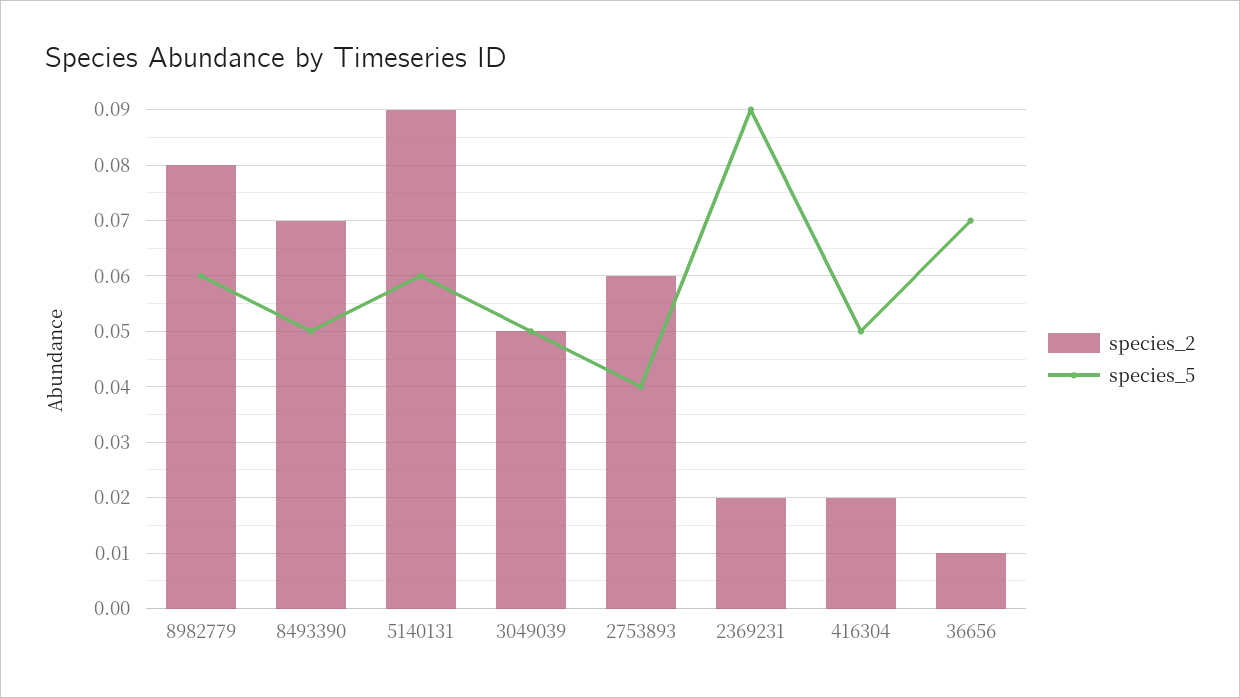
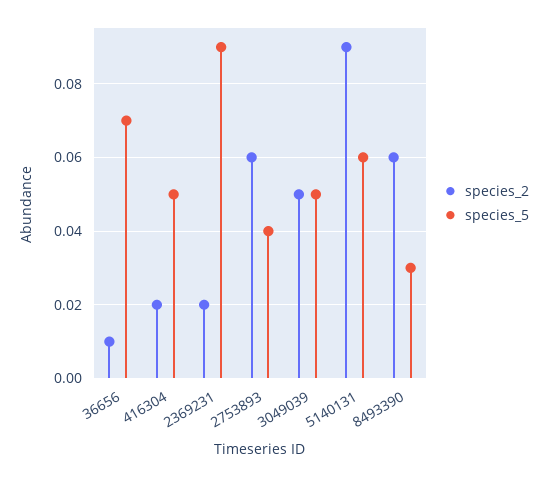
  {
    "species_2": {
-     "8982779": 0.08,
-     "8493390": 0.07,
+     "8493390": 0.06,
      "5140131": 0.09,
      "3049039": 0.05,
      "2753893": 0.06,
      "2369231": 0.02,
      "416304": 0.02,
      "36656": 0.01
    },
    "species_5": {
-     "8982779": 0.06,
-     "8493390": 0.05,
+     "8493390": 0.03,
      "5140131": 0.06,
      "3049039": 0.05,
      "2753893": 0.04,
      "2369231": 0.09,
      "416304": 0.05,
      "36656": 0.07
    }
  }

